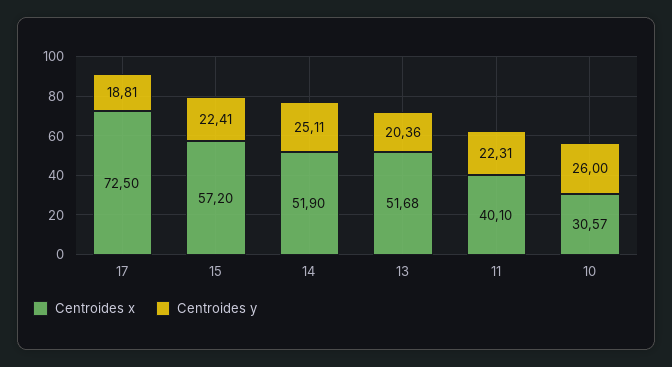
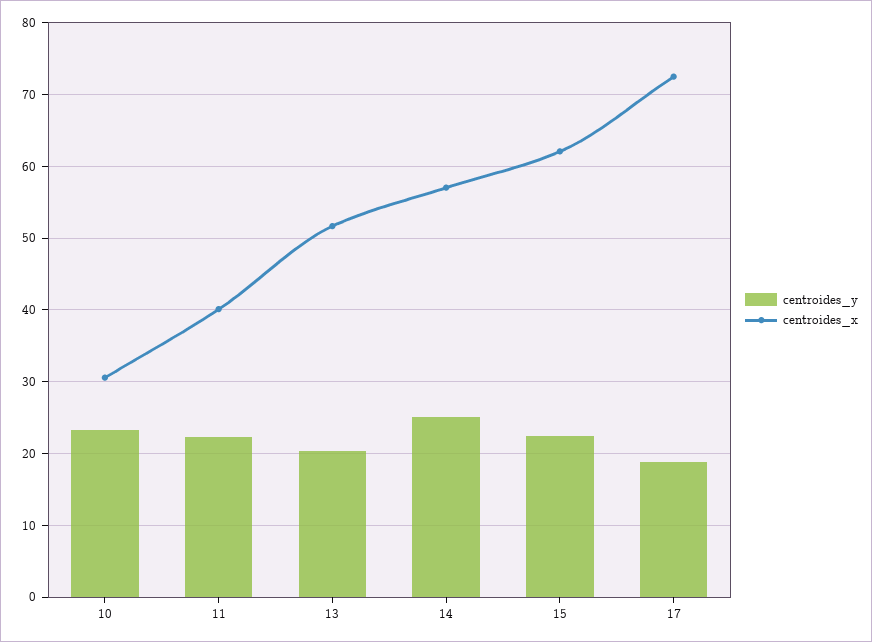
  {
    "Centroides x": {
      "17": 72.5,
-     "15": 57.2,
+     "15": 62,
-     "14": 51.9,
+     "14": 57,
      "13": 51.68,
      "11": 40.1,
      "10": 30.57
    },
    "Centroides y": {
      "17": 18.81,
      "15": 22.41,
      "14": 25.11,
      "13": 20.36,
      "11": 22.31,
-     "10": 26
+     "10": 23
    }
  }

